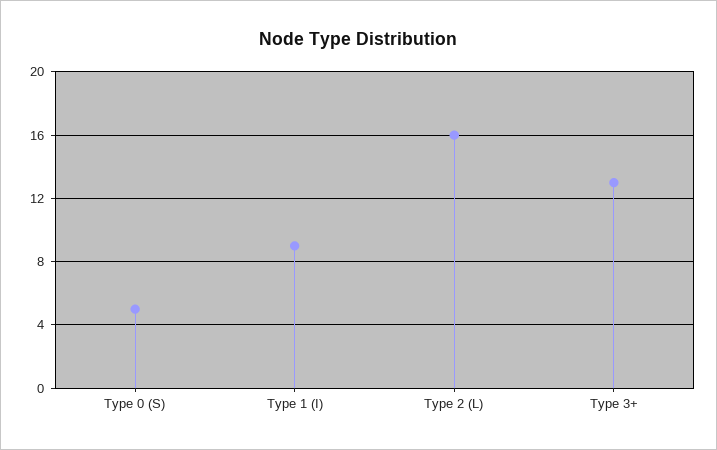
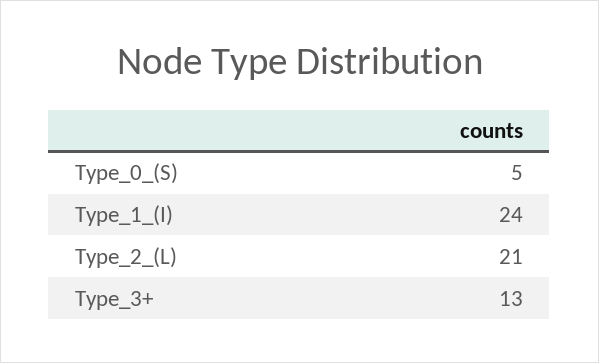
  {
    "Type 0 (S)": 5,
-   "Type 1 (I)": 9,
+   "Type 1 (I)": 24,
-   "Type 2 (L)": 16,
+   "Type 2 (L)": 21,
    "Type 3+": 13
  }

